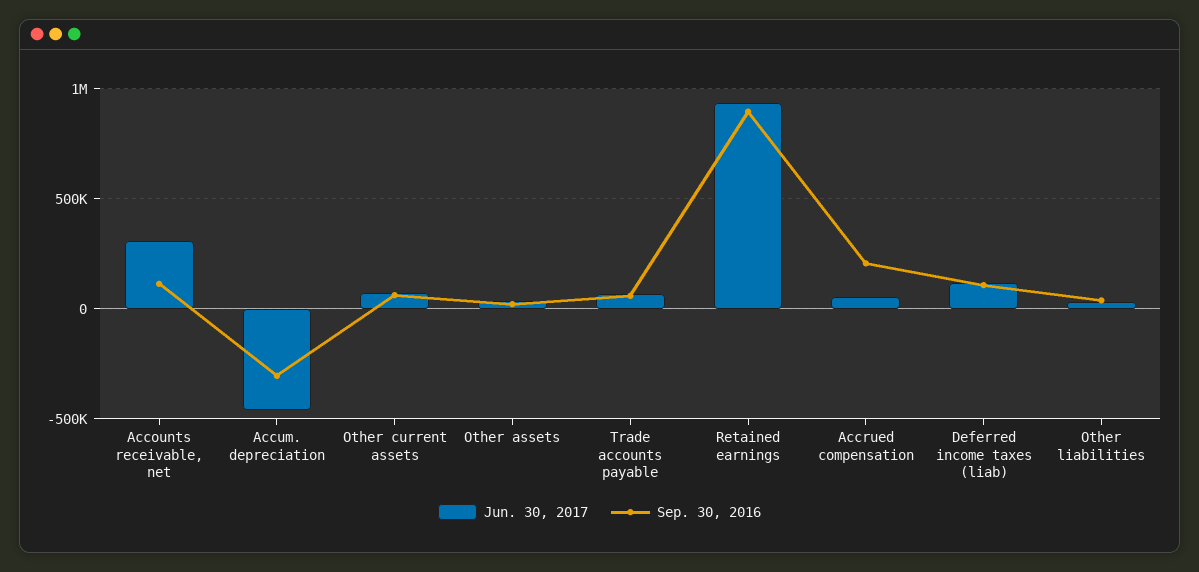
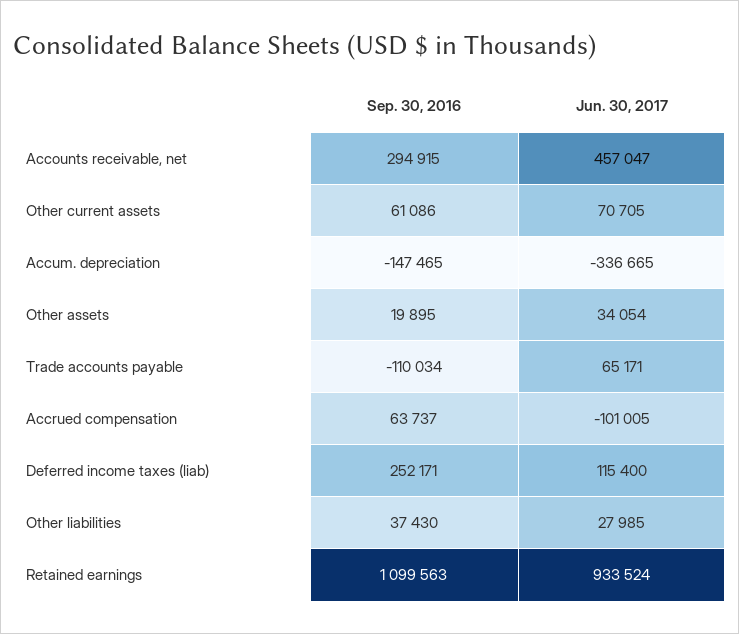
  {
    "Jun. 30, 2017": {
-     "Accounts receivable, net": 300000,
+     "Accounts receivable, net": 457047,
-     "Accum. depreciation": -450000,
+     "Accum. depreciation": -336665,
      "Other current assets": 70705,
      "Other assets": 34054,
      "Trade accounts payable": 65171,
      "Retained earnings": 933524,
-     "Accrued compensation": 50000,
+     "Accrued compensation": -101005,
      "Deferred income taxes (liab)": 115400,
      "Other liabilities": 27985
    },
    "Sep. 30, 2016": {
-     "Accounts receivable, net": 100000,
+     "Accounts receivable, net": 294915,
-     "Accum. depreciation": -300000,
+     "Accum. depreciation": -147465,
      "Other current assets": 61086,
      "Other assets": 19895,
-     "Trade accounts payable": 50000,
+     "Trade accounts payable": -110034,
-     "Retained earnings": 900000,
+     "Retained earnings": 1099563,
-     "Accrued compensation": 200000,
+     "Accrued compensation": 63737,
-     "Deferred income taxes (liab)": 100000,
+     "Deferred income taxes (liab)": 252171,
      "Other liabilities": 37430
    }
  }

